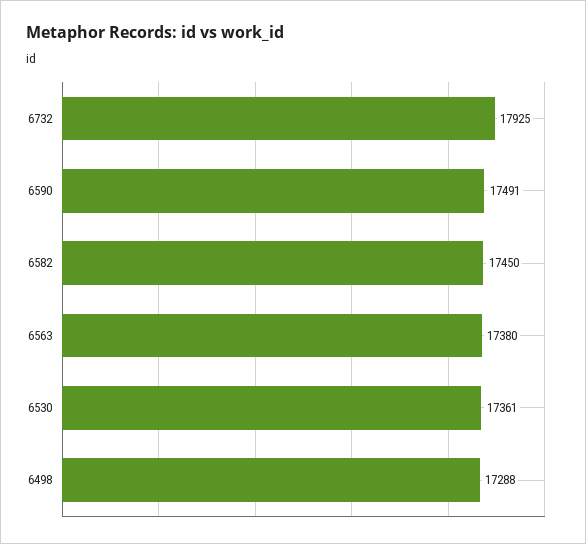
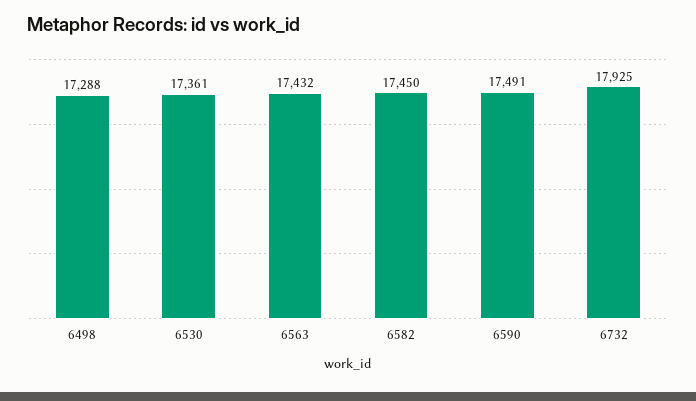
  {
    "6732": 17925,
    "6590": 17491,
    "6582": 17450,
-   "6563": 17380,
+   "6563": 17432,
    "6530": 17361,
    "6498": 17288
  }

